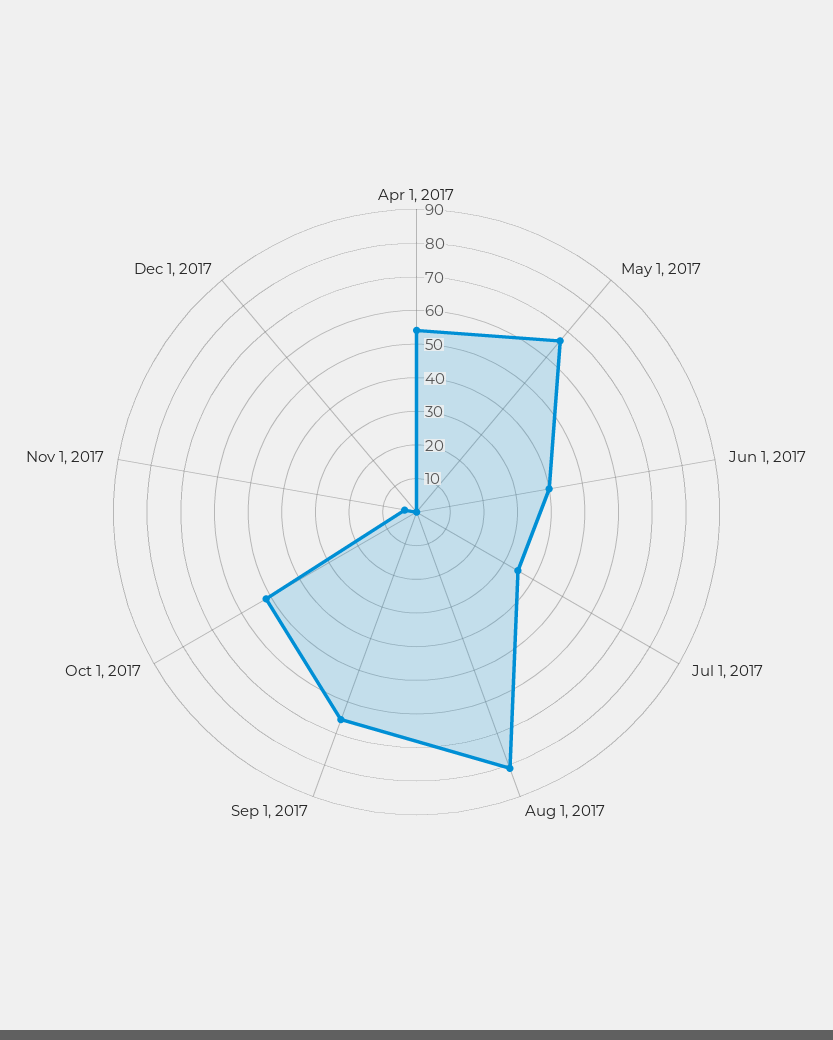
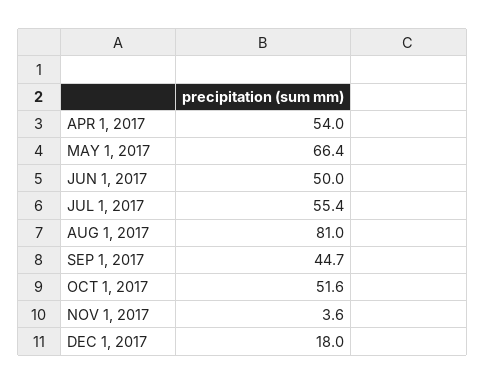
  {
    "Apr 1, 2017": 54,
    "May 1, 2017": 66.4,
-   "Jun 1, 2017": 40,
+   "Jun 1, 2017": 50,
-   "Jul 1, 2017": 35,
+   "Jul 1, 2017": 55.4,
    "Aug 1, 2017": 81,
-   "Sep 1, 2017": 65,
+   "Sep 1, 2017": 44.7,
    "Oct 1, 2017": 51.6,
    "Nov 1, 2017": 3.6,
-   "Dec 1, 2017": 0
+   "Dec 1, 2017": 18
  }

